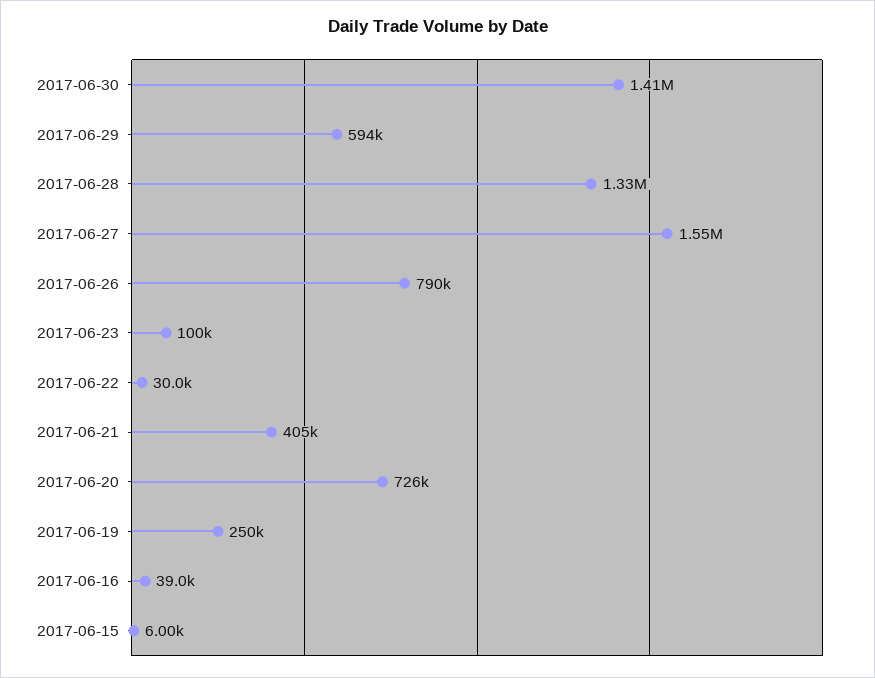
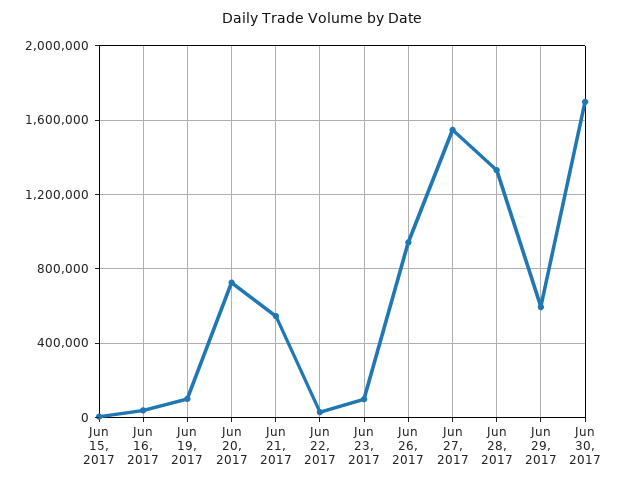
  {
-   "2017-06-30": 1410000,
+   "2017-06-30": 1700000,
    "2017-06-29": 594000,
    "2017-06-28": 1330000,
    "2017-06-27": 1550000,
-   "2017-06-26": 790000,
+   "2017-06-26": 950000,
    "2017-06-23": 100000,
    "2017-06-22": 30000,
-   "2017-06-21": 405000,
+   "2017-06-21": 550000,
    "2017-06-20": 726000,
-   "2017-06-19": 250000,
+   "2017-06-19": 100000,
    "2017-06-16": 39000,
    "2017-06-15": 6000
  }

